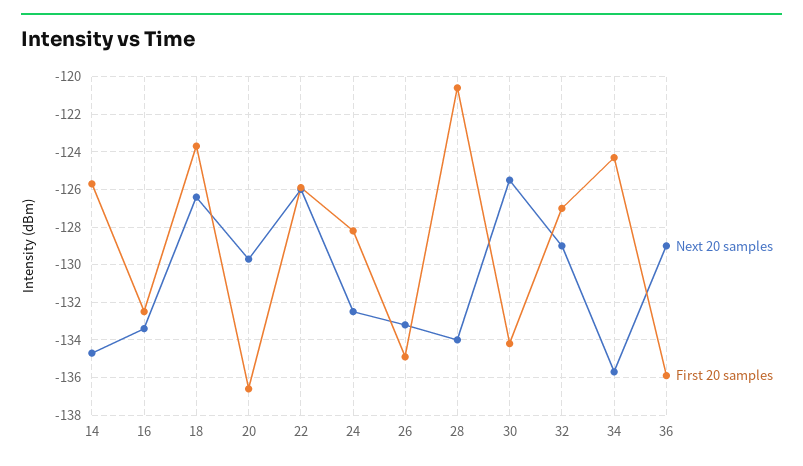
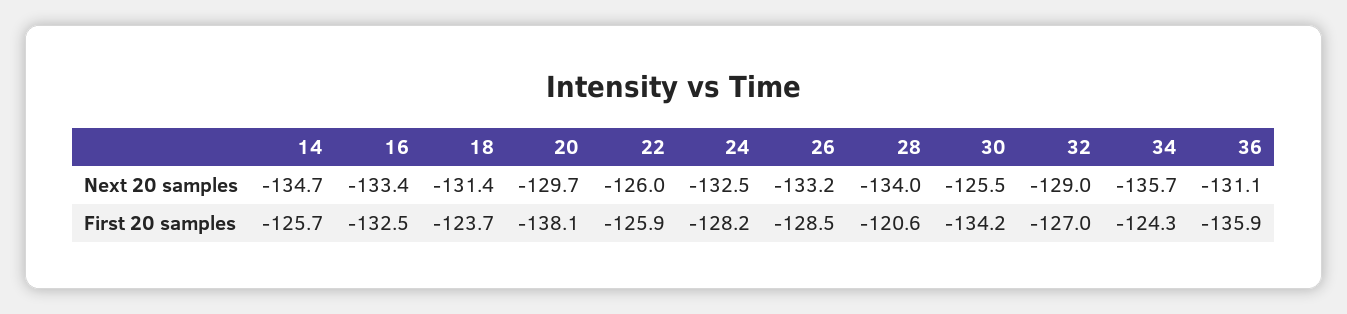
  {
    "Next 20 samples": {
      "14": -134.7,
      "16": -133.4,
-     "18": -126.5,
+     "18": -131.4,
      "20": -129.7,
      "22": -126,
      "24": -132.5,
      "26": -133.2,
      "28": -134,
      "30": -125.5,
      "32": -129,
      "34": -135.7,
-     "36": -129
+     "36": -131.1
    },
    "First 20 samples": {
      "14": -125.7,
      "16": -132.5,
      "18": -123.7,
-     "20": -136.5,
+     "20": -138.1,
      "22": -125.9,
      "24": -128.2,
-     "26": -135,
+     "26": -128.5,
      "28": -120.6,
      "30": -134.2,
      "32": -127,
      "34": -124.3,
      "36": -135.9
    }
  }

